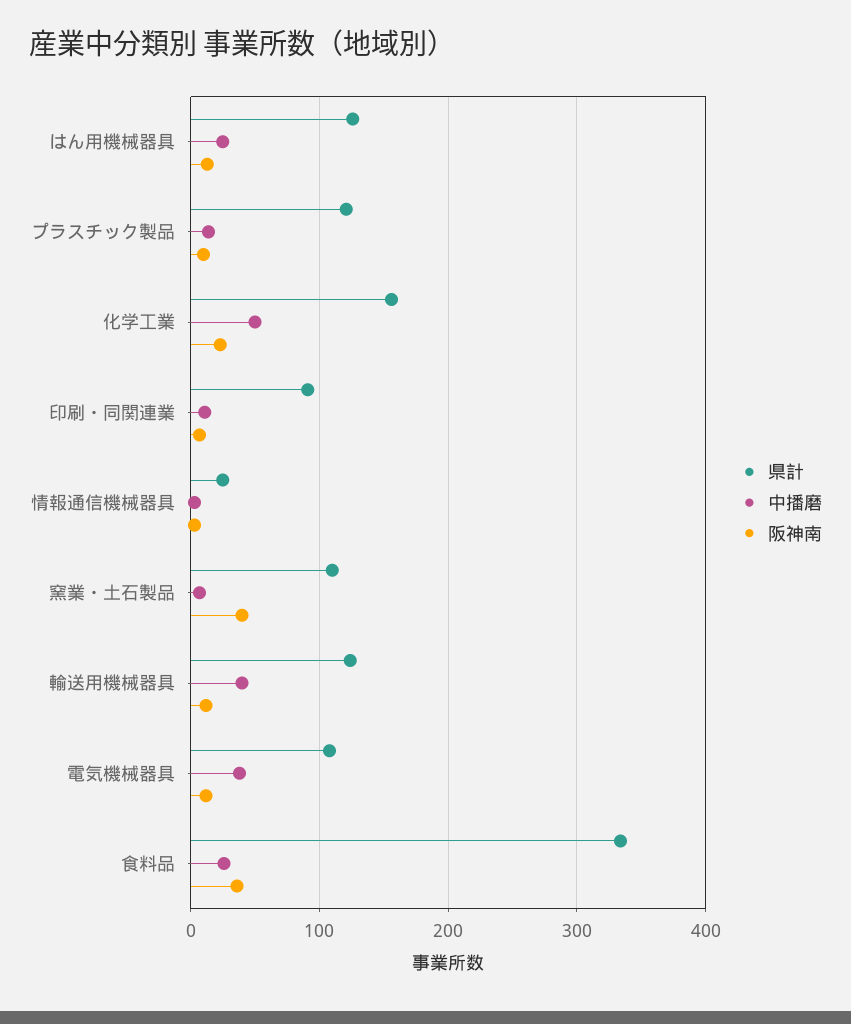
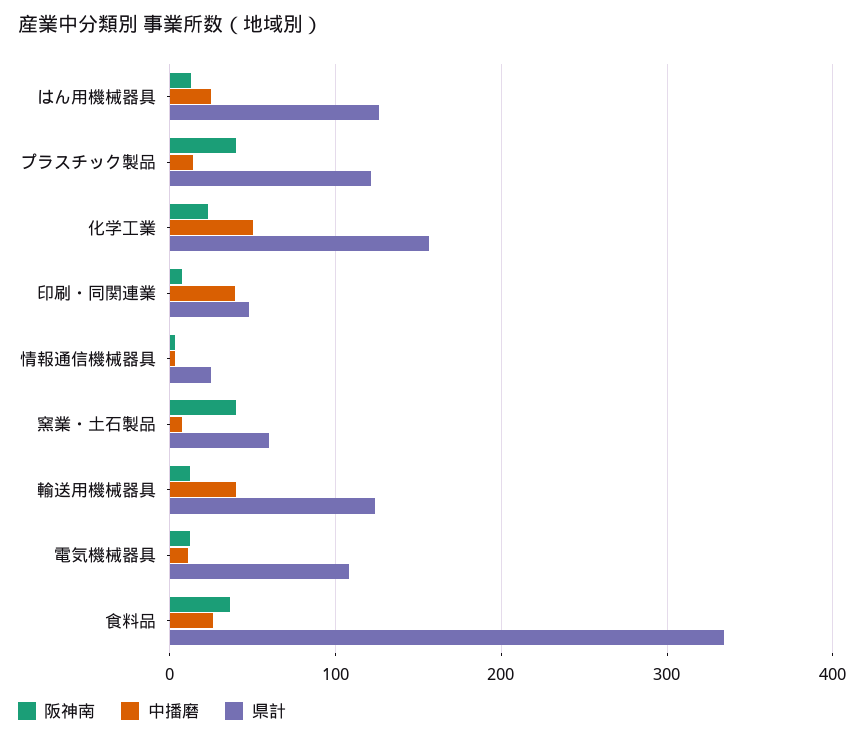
  {
    "県計": {
      "はん用機械器具": 130,
      "プラスチック製品": 120,
      "化学工業": 160,
-     "印刷・同関連業": 90,
+     "印刷・同関連業": 50,
      "情報通信機械器具": 30,
-     "窯業・土石製品": 110,
+     "窯業・土石製品": 60,
      "輸送用機械器具": 120,
      "電気機械器具": 110,
      "食料品": 330
    },
    "中播磨": {
      "はん用機械器具": 30,
      "プラスチック製品": 10,
      "化学工業": 50,
-     "印刷・同関連業": 10,
+     "印刷・同関連業": 40,
      "情報通信機械器具": 0,
      "窯業・土石製品": 10,
      "輸送用機械器具": 40,
-     "電気機械器具": 40,
+     "電気機械器具": 10,
      "食料品": 30
    },
    "阪神南": {
      "はん用機械器具": 10,
-     "プラスチック製品": 10,
+     "プラスチック製品": 40,
      "化学工業": 20,
      "印刷・同関連業": 10,
      "情報通信機械器具": 0,
      "窯業・土石製品": 40,
      "輸送用機械器具": 10,
      "電気機械器具": 10,
      "食料品": 40
    }
  }

